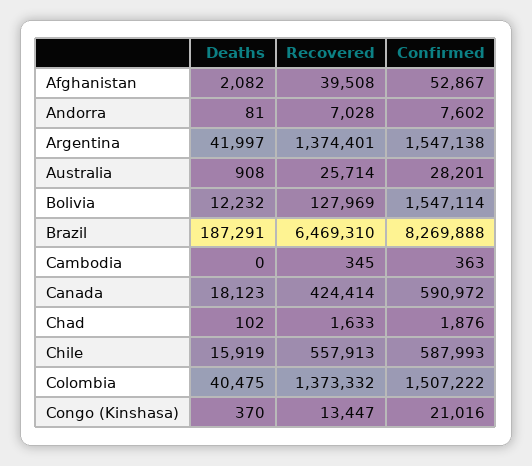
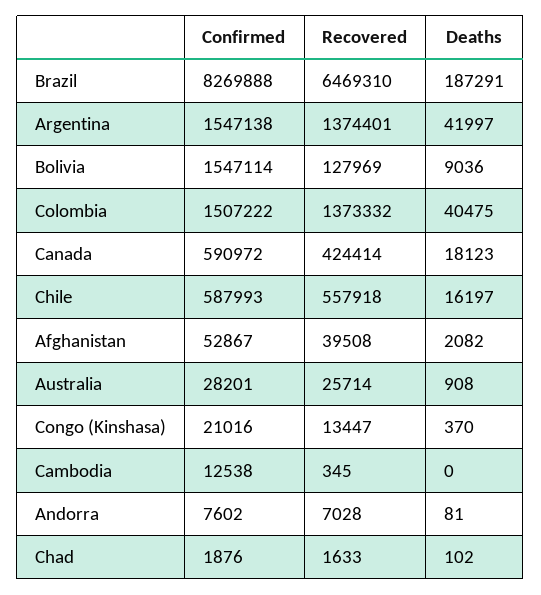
  {
    "Deaths": {
      "Afghanistan": 2082,
      "Andorra": 81,
      "Argentina": 41997,
      "Australia": 908,
-     "Bolivia": 12232,
+     "Bolivia": 9036,
      "Brazil": 187291,
      "Cambodia": 0,
      "Canada": 18123,
      "Chad": 102,
-     "Chile": 15919,
+     "Chile": 16197,
      "Colombia": 40475,
      "Congo (Kinshasa)": 370
    },
    "Recovered": {
      "Afghanistan": 39508,
      "Andorra": 7028,
      "Argentina": 1374401,
      "Australia": 25714,
      "Bolivia": 127969,
      "Brazil": 6469310,
      "Cambodia": 345,
      "Canada": 424414,
      "Chad": 1633,
-     "Chile": 557913,
+     "Chile": 557918,
      "Colombia": 1373332,
      "Congo (Kinshasa)": 13447
    },
    "Confirmed": {
      "Afghanistan": 52867,
      "Andorra": 7602,
      "Argentina": 1547138,
      "Australia": 28201,
      "Bolivia": 1547114,
      "Brazil": 8269888,
-     "Cambodia": 363,
+     "Cambodia": 12538,
      "Canada": 590972,
      "Chad": 1876,
      "Chile": 587993,
      "Colombia": 1507222,
      "Congo (Kinshasa)": 21016
    }
  }

